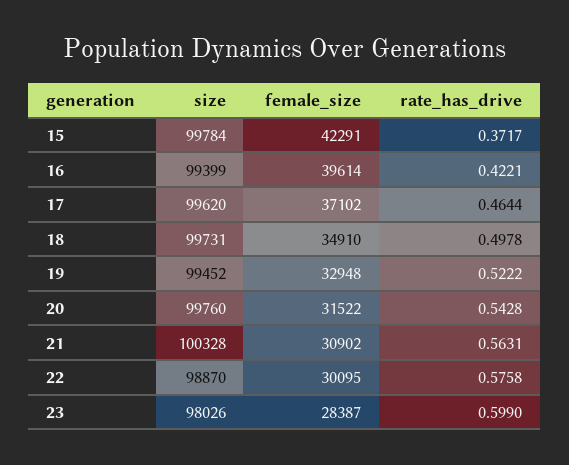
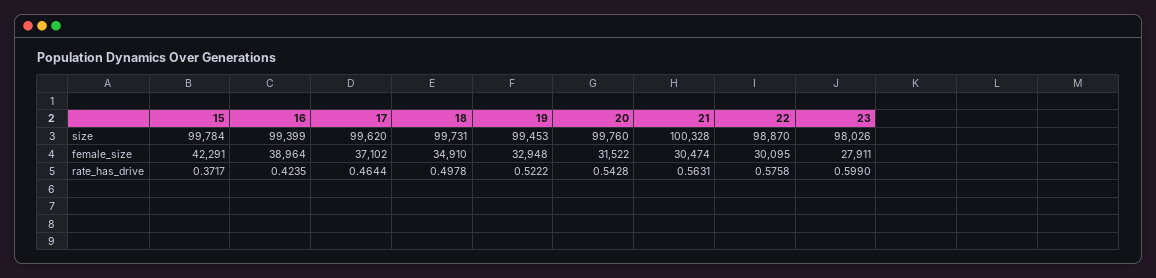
  {
    "size": {
      "15": 99784,
      "16": 99399,
      "17": 99620,
      "18": 99731,
-     "19": 99452,
+     "19": 99453,
      "20": 99760,
      "21": 100328,
      "22": 98870,
      "23": 98026
    },
    "female_size": {
      "15": 42291,
-     "16": 39614,
+     "16": 38964,
      "17": 37102,
      "18": 34910,
      "19": 32948,
      "20": 31522,
-     "21": 30902,
+     "21": 30474,
      "22": 30095,
-     "23": 28387
+     "23": 27911
    },
    "rate_has_drive": {
      "15": 0.3717,
-     "16": 0.4221,
+     "16": 0.4235,
      "17": 0.4644,
      "18": 0.4978,
      "19": 0.5222,
      "20": 0.5428,
      "21": 0.5631,
      "22": 0.5758,
      "23": 0.599
    }
  }

